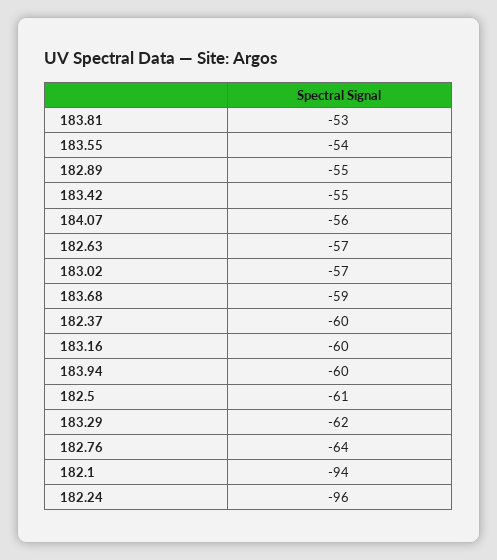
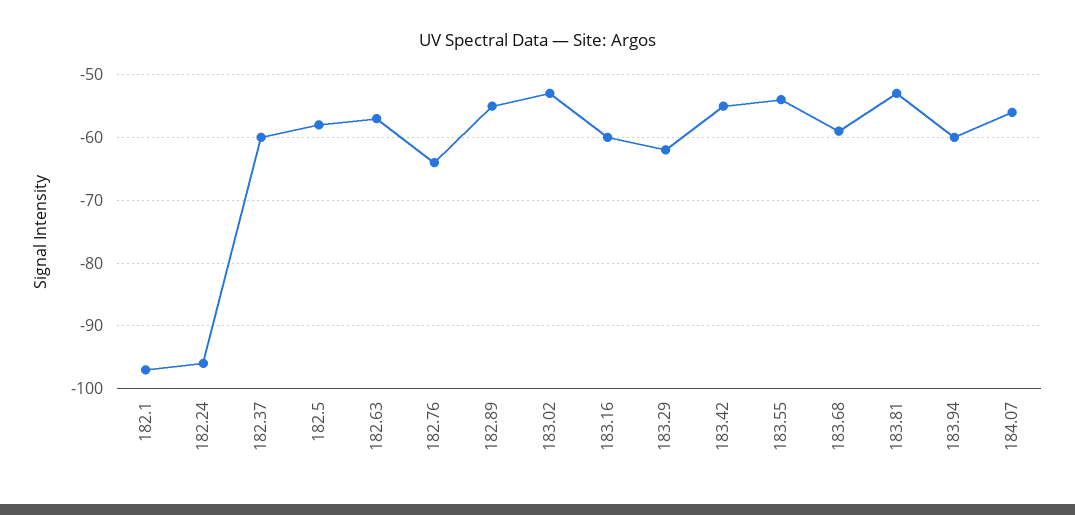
  {
    "183.81": -53,
    "183.55": -54,
    "182.89": -55,
    "183.42": -55,
    "184.07": -56,
    "182.63": -57,
-   "183.02": -57,
+   "183.02": -53,
    "183.68": -59,
    "182.37": -60,
    "183.16": -60,
    "183.94": -60,
-   "182.5": -61,
+   "182.5": -58,
    "183.29": -62,
    "182.76": -64,
-   "182.1": -94,
+   "182.1": -97,
    "182.24": -96
  }

